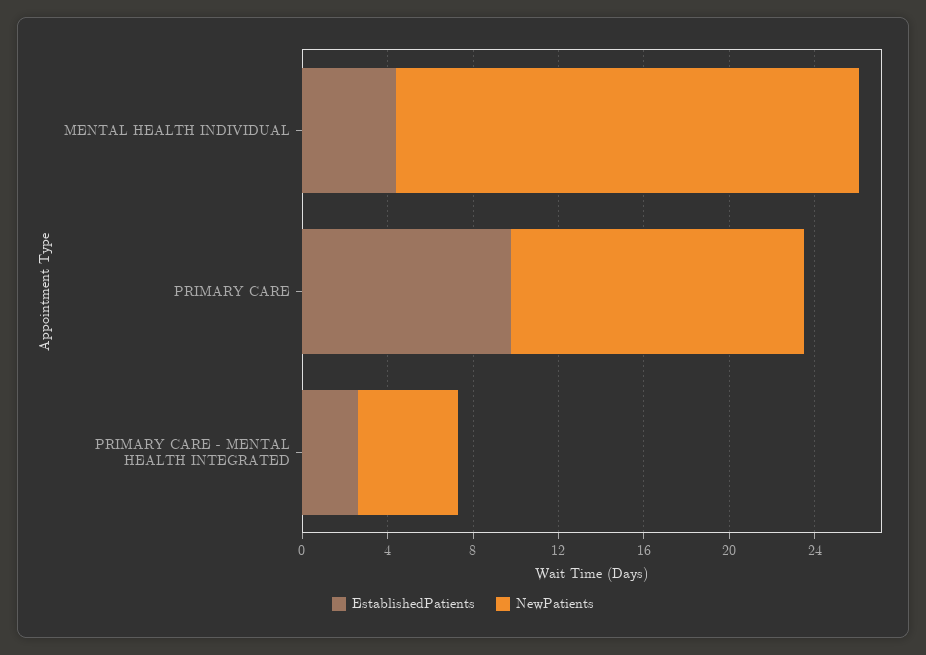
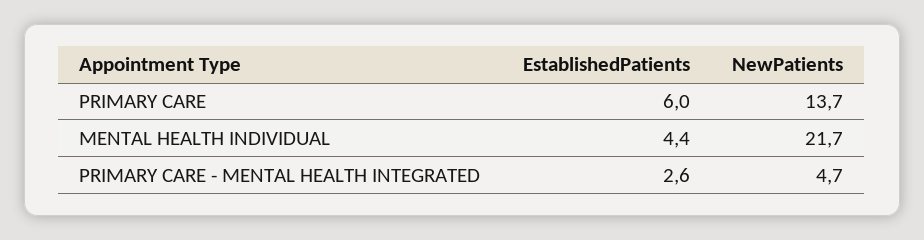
  {
    "EstablishedPatients": {
      "MENTAL HEALTH INDIVIDUAL": 4.4,
-     "PRIMARY CARE": 10,
+     "PRIMARY CARE": 6,
      "PRIMARY CARE - MENTAL HEALTH INTEGRATED": 2.6
    },
    "NewPatients": {
      "MENTAL HEALTH INDIVIDUAL": 21.7,
      "PRIMARY CARE": 13.7,
      "PRIMARY CARE - MENTAL HEALTH INTEGRATED": 4.7
    }
  }

